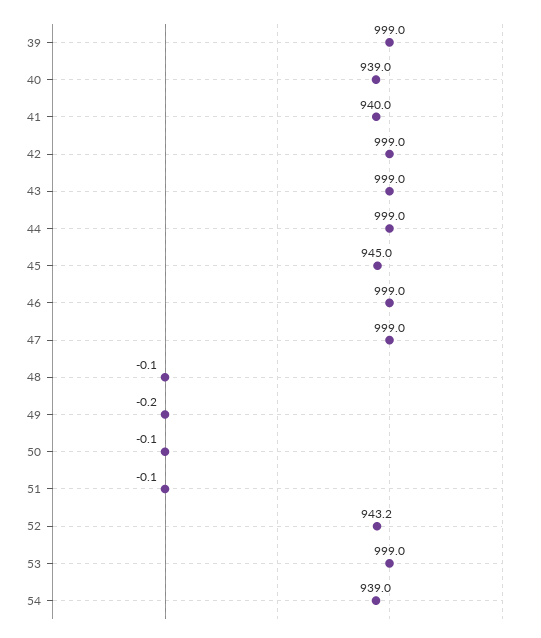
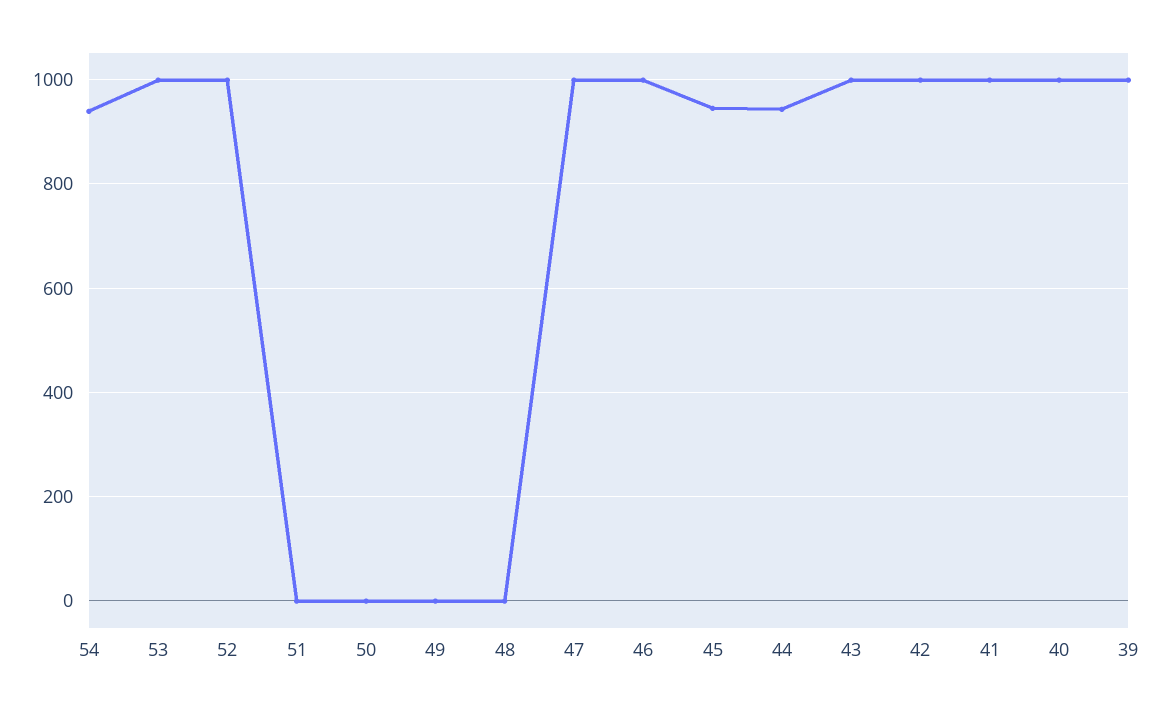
  {
    "39": 999,
-   "40": 939,
+   "40": 1000,
-   "41": 940,
+   "41": 1000,
    "42": 999,
    "43": 999,
-   "44": 999,
+   "44": 940,
    "45": 945,
    "46": 999,
    "47": 999,
    "48": -0.1,
    "49": -0.2,
    "50": -0.1,
    "51": -0.1,
-   "52": 943.2,
+   "52": 1000,
    "53": 999,
    "54": 939
  }

